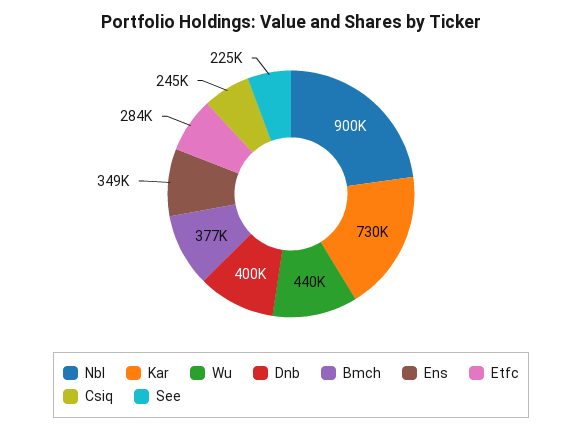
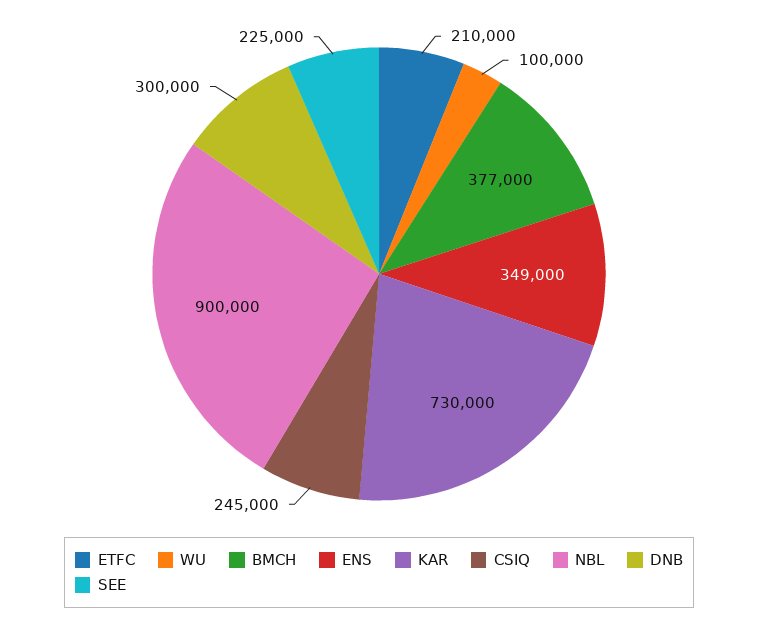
  {
    "Nbl": 900000,
    "Kar": 730000,
-   "Wu": 440000,
+   "Wu": 100000,
-   "Dnb": 400000,
+   "Dnb": 300000,
    "Bmch": 377000,
    "Ens": 349000,
-   "Etfc": 284000,
+   "Etfc": 210000,
    "Csiq": 245000,
    "See": 225000
  }

